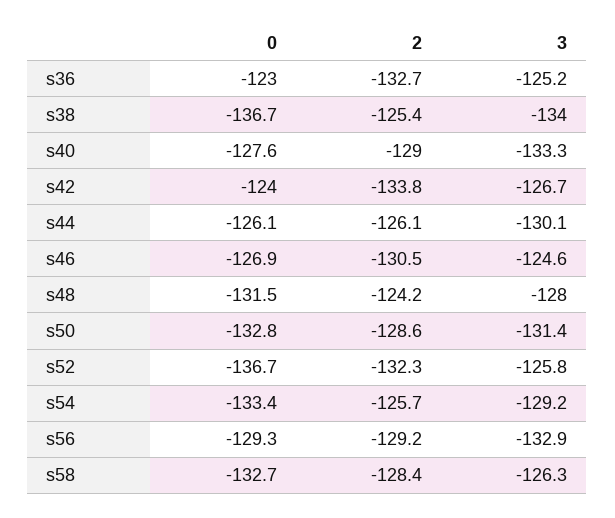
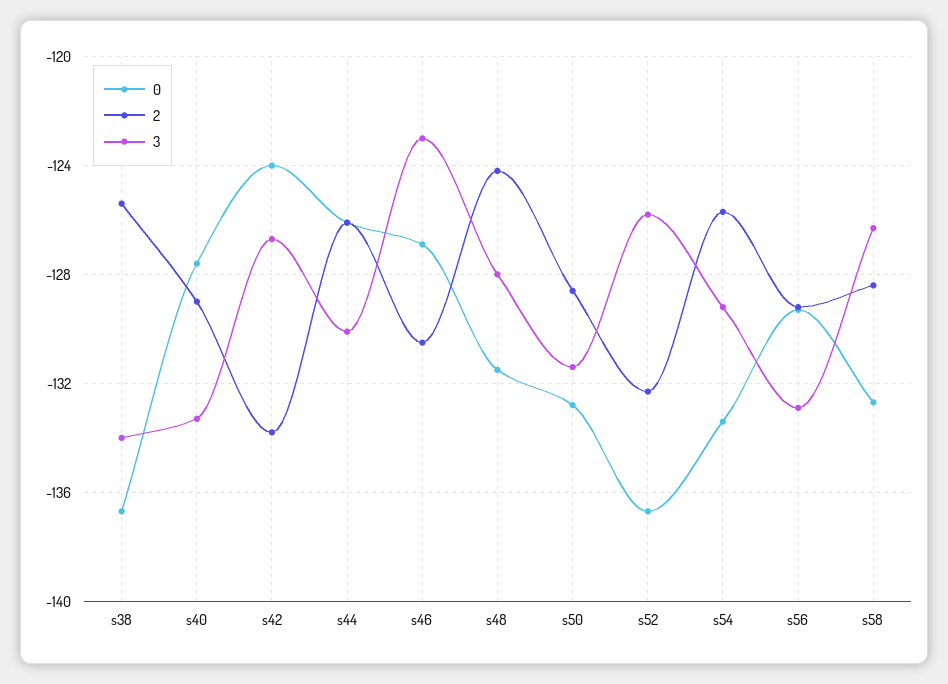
  {
    "0": {
-     "s36": -123,
      "s38": -136.7,
      "s40": -127.6,
      "s42": -124,
      "s44": -126.1,
      "s46": -126.9,
      "s48": -131.5,
      "s50": -132.8,
      "s52": -136.7,
      "s54": -133.4,
      "s56": -129.3,
      "s58": -132.7
    },
    "2": {
-     "s36": -132.7,
      "s38": -125.4,
      "s40": -129,
      "s42": -133.8,
      "s44": -126.1,
      "s46": -130.5,
      "s48": -124.2,
      "s50": -128.6,
      "s52": -132.3,
      "s54": -125.7,
      "s56": -129.2,
      "s58": -128.4
    },
    "3": {
-     "s36": -125.2,
      "s38": -134,
      "s40": -133.3,
      "s42": -126.7,
      "s44": -130.1,
-     "s46": -124.6,
+     "s46": -123,
      "s48": -128,
      "s50": -131.4,
      "s52": -125.8,
      "s54": -129.2,
      "s56": -132.9,
      "s58": -126.3
    }
  }

